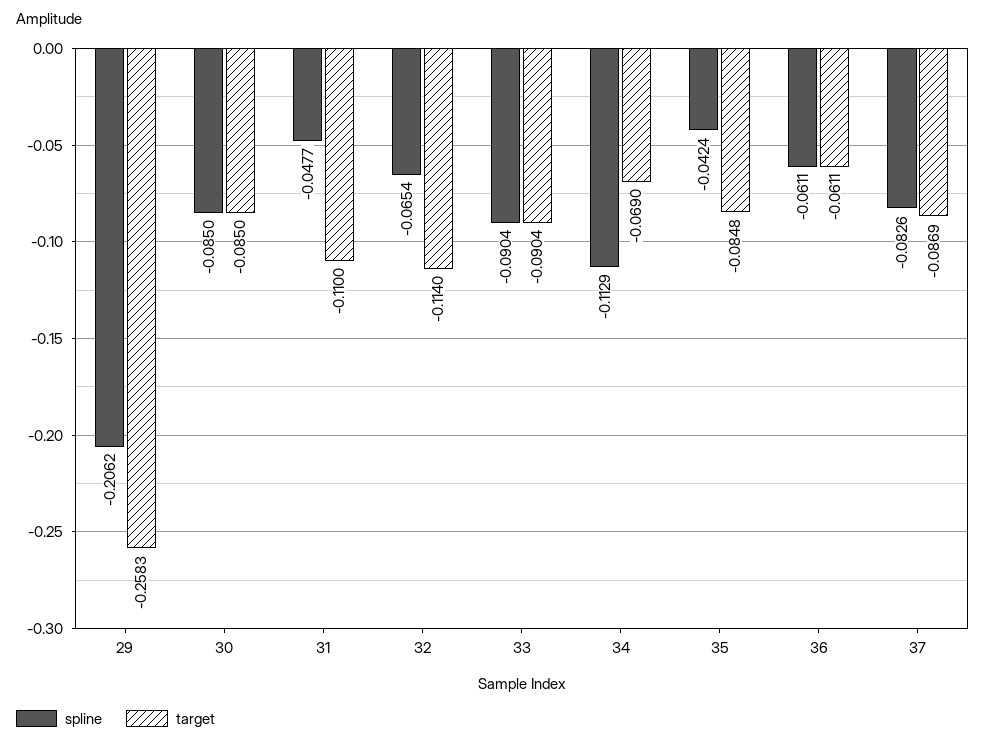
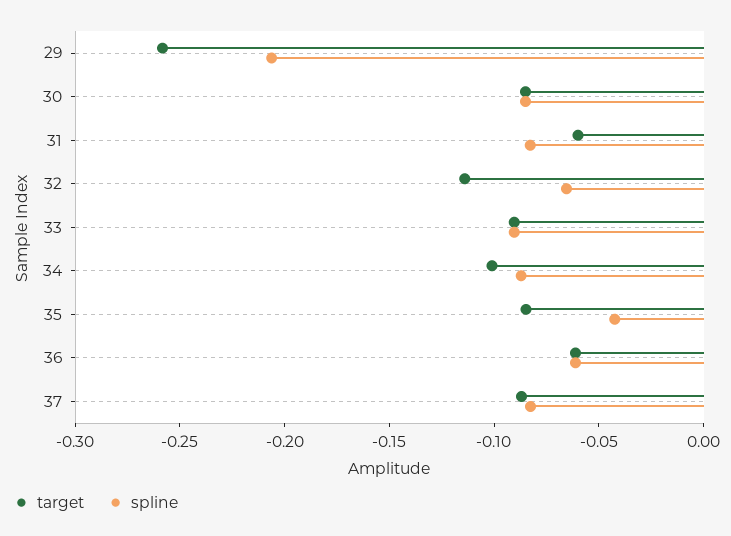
  {
    "spline": {
      "29": -0.2062,
      "30": -0.085,
-     "31": -0.0477,
+     "31": -0.08,
      "32": -0.0654,
      "33": -0.0904,
-     "34": -0.1129,
+     "34": -0.09,
      "35": -0.0424,
      "36": -0.0611,
      "37": -0.0826
    },
    "target": {
      "29": -0.2583,
      "30": -0.085,
-     "31": -0.11,
+     "31": -0.06,
      "32": -0.114,
      "33": -0.0904,
-     "34": -0.069,
+     "34": -0.1,
      "35": -0.0848,
      "36": -0.0611,
      "37": -0.0869
    }
  }

